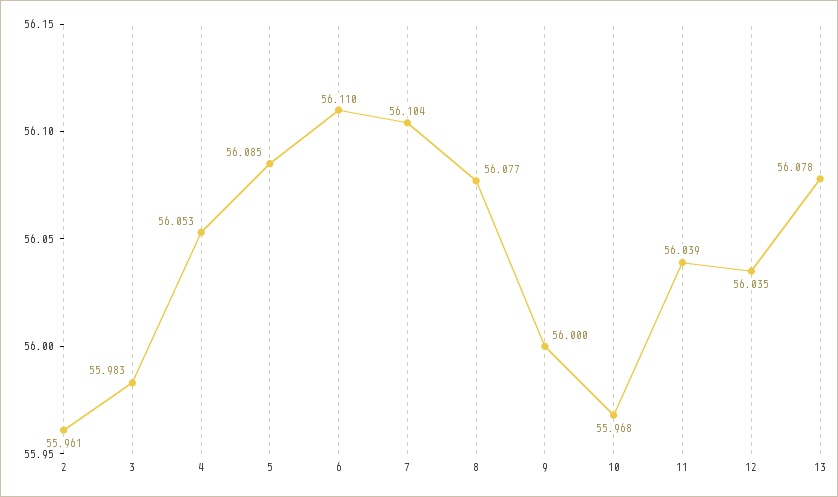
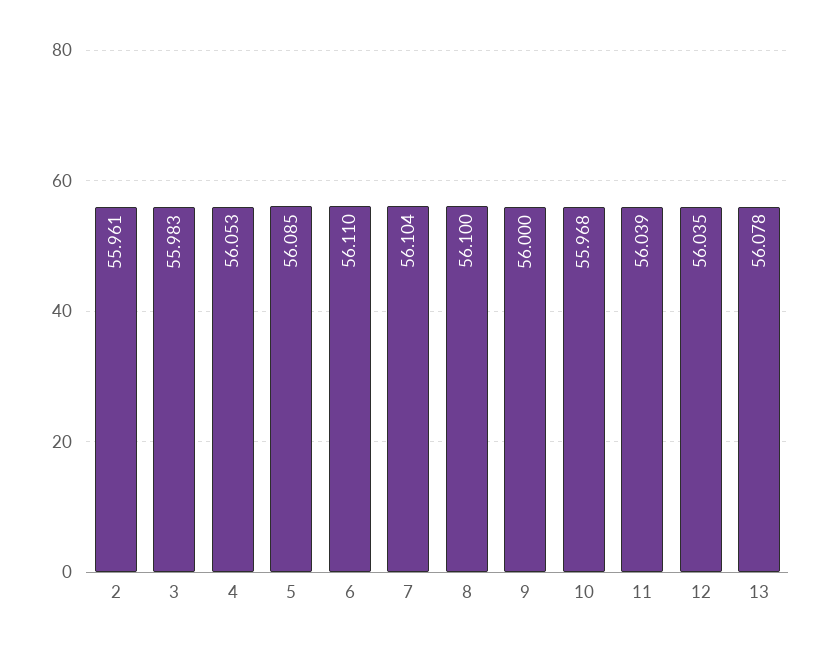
  {
    "2": 55.961,
    "3": 55.983,
    "4": 56.053,
    "5": 56.085,
    "6": 56.11,
    "7": 56.104,
-   "8": 56.077,
+   "8": 56.1,
    "9": 56,
    "10": 55.968,
    "11": 56.039,
    "12": 56.035,
    "13": 56.078
  }

